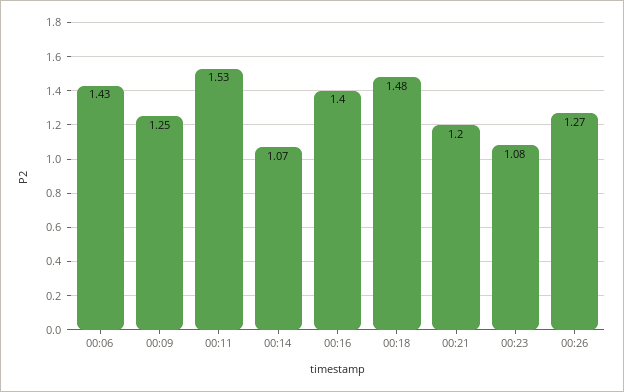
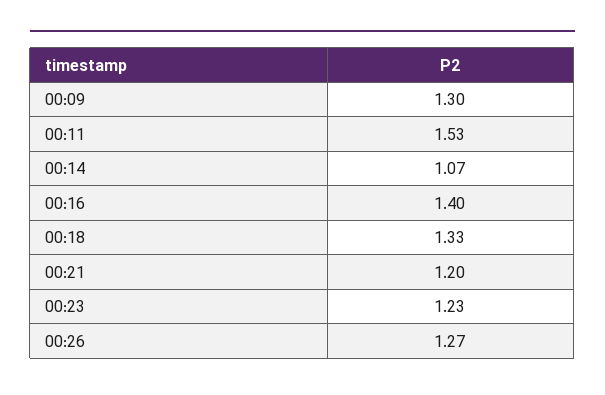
  {
-   "00:06": 1.43,
-   "00:09": 1.25,
+   "00:09": 1.3,
    "00:11": 1.53,
    "00:14": 1.07,
    "00:16": 1.4,
-   "00:18": 1.48,
+   "00:18": 1.33,
    "00:21": 1.2,
-   "00:23": 1.08,
+   "00:23": 1.23,
    "00:26": 1.27
  }

